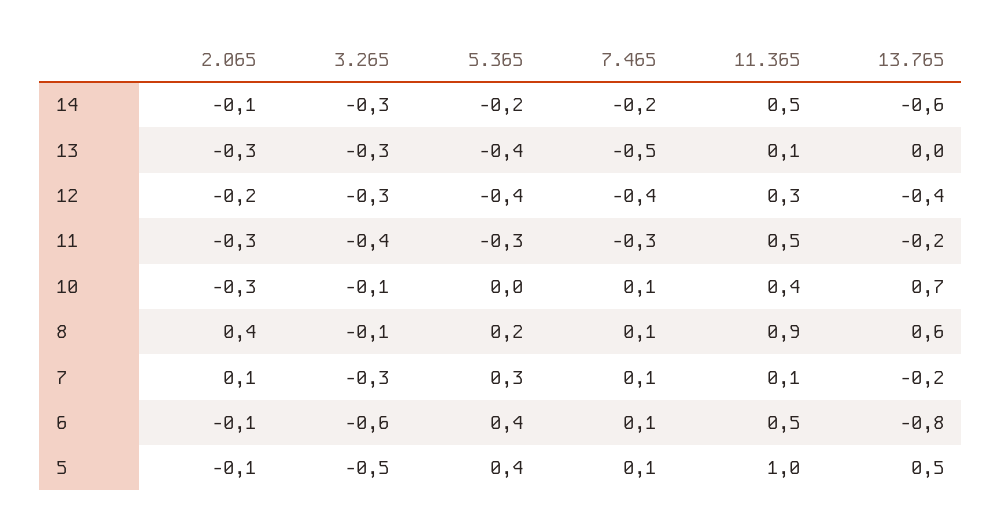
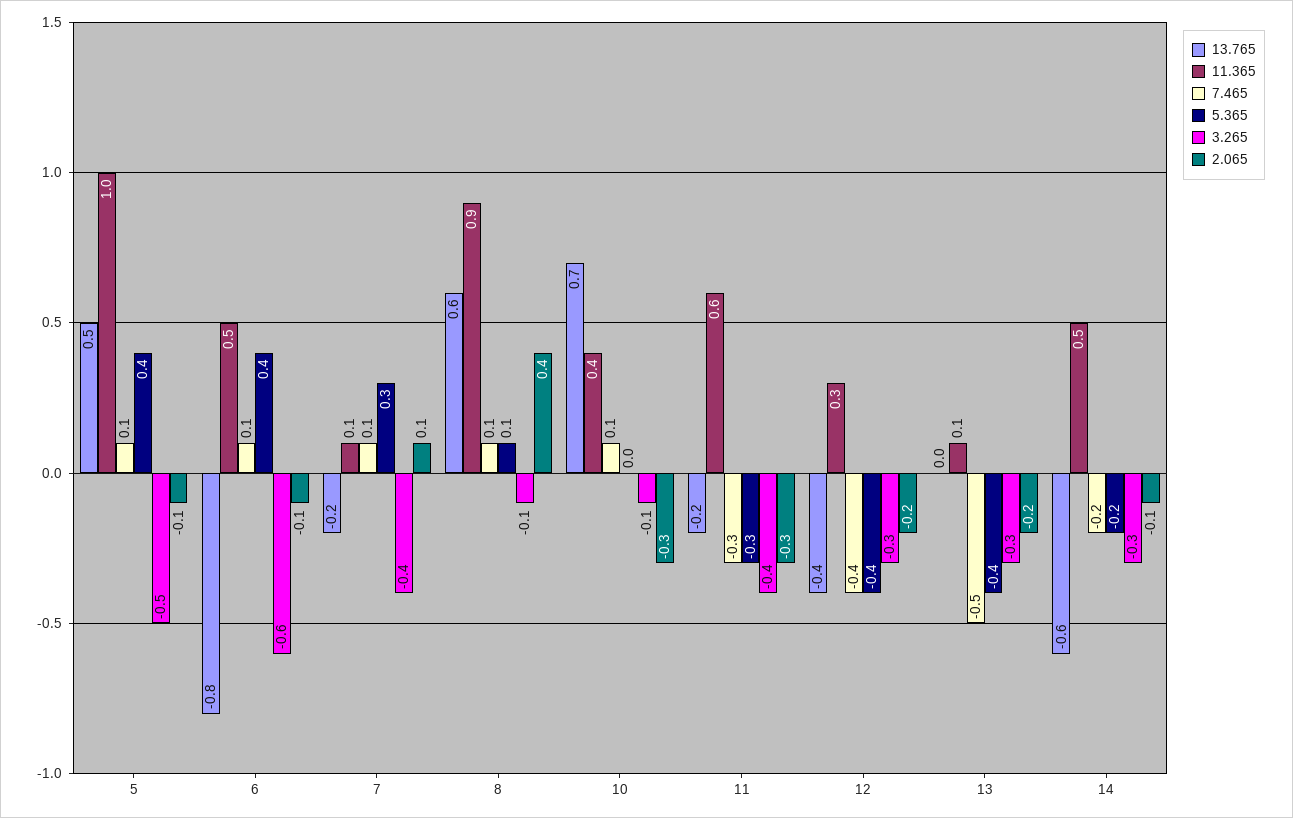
  {
    "2.065": {
      "14": -0.1,
-     "13": -0.3,
+     "13": -0.2,
      "12": -0.2,
      "11": -0.3,
      "10": -0.3,
      "8": 0.4,
      "7": 0.1,
      "6": -0.1,
      "5": -0.1
    },
    "3.265": {
      "14": -0.3,
      "13": -0.3,
      "12": -0.3,
      "11": -0.4,
      "10": -0.1,
      "8": -0.1,
-     "7": -0.3,
+     "7": -0.4,
      "6": -0.6,
      "5": -0.5
    },
    "5.365": {
      "14": -0.2,
      "13": -0.4,
      "12": -0.4,
      "11": -0.3,
      "10": 0,
-     "8": 0.2,
+     "8": 0.1,
      "7": 0.3,
      "6": 0.4,
      "5": 0.4
    },
    "7.465": {
      "14": -0.2,
      "13": -0.5,
      "12": -0.4,
      "11": -0.3,
      "10": 0.1,
      "8": 0.1,
      "7": 0.1,
      "6": 0.1,
      "5": 0.1
    },
    "11.365": {
      "14": 0.5,
      "13": 0.1,
      "12": 0.3,
-     "11": 0.5,
+     "11": 0.6,
      "10": 0.4,
      "8": 0.9,
      "7": 0.1,
      "6": 0.5,
      "5": 1
    },
    "13.765": {
      "14": -0.6,
      "13": 0,
      "12": -0.4,
      "11": -0.2,
      "10": 0.7,
      "8": 0.6,
      "7": -0.2,
      "6": -0.8,
      "5": 0.5
    }
  }

